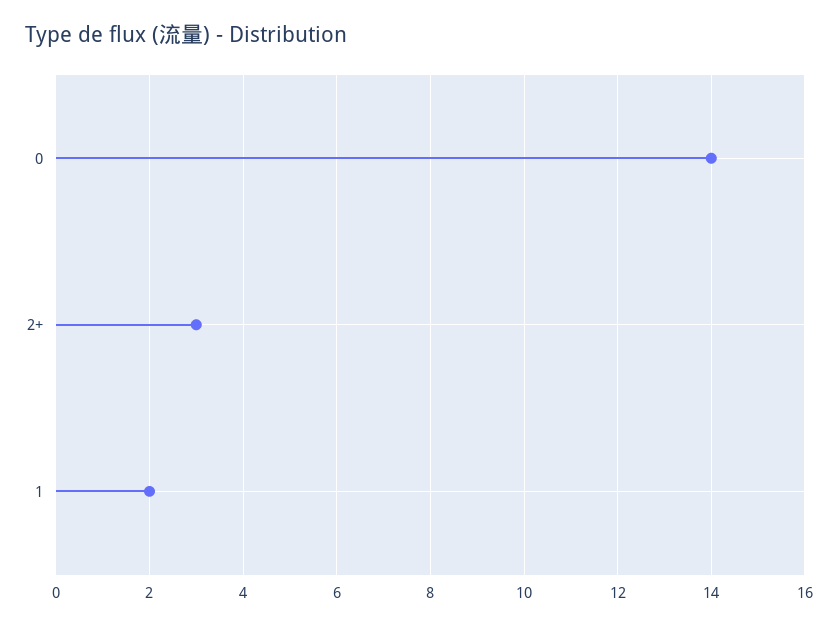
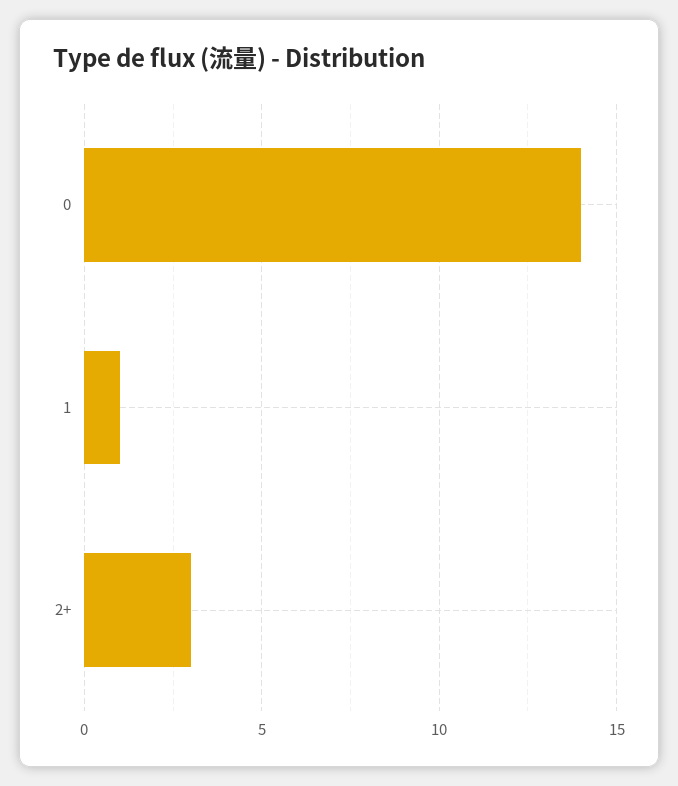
  {
    "0": 14,
    "2+": 3,
-   "1": 2
+   "1": 1
  }

